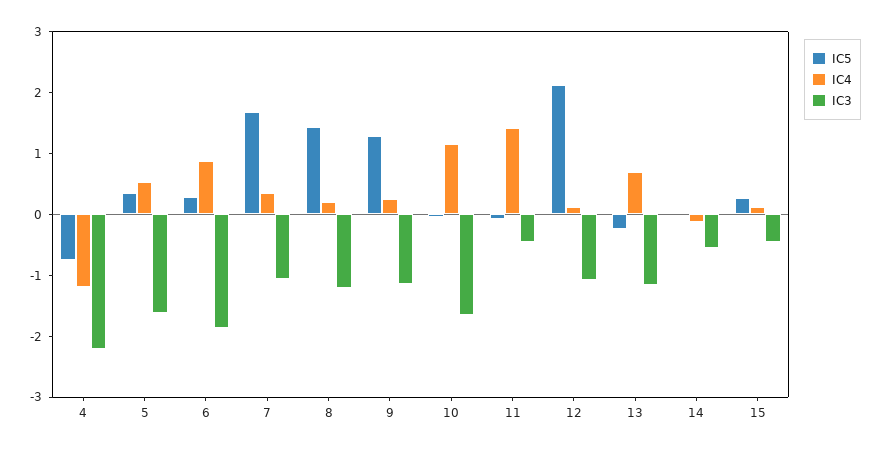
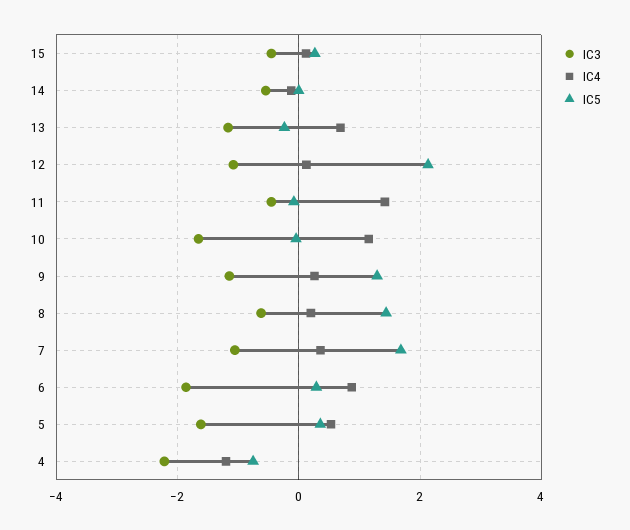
  {
    "IC5": {
      "4": -0.8,
      "5": 0.4,
      "6": 0.2,
      "7": 1.6,
      "8": 1.4,
      "9": 1.2,
      "10": 0,
      "11": 0,
      "12": 2.2,
      "13": -0.2,
      "14": 0,
      "15": 0.2
    },
    "IC4": {
      "4": -1.2,
      "5": 0.6,
      "6": 0.8,
      "7": 0.4,
      "8": 0.2,
      "9": 0.2,
      "10": 1.2,
      "11": 1.4,
      "12": 0.2,
      "13": 0.6,
      "14": -0.2,
      "15": 0.2
    },
    "IC3": {
      "4": -2.2,
      "5": -1.6,
      "6": -1.8,
      "7": -1,
-     "8": -1.2,
+     "8": -0.6,
      "9": -1.2,
      "10": -1.6,
      "11": -0.4,
      "12": -1,
      "13": -1.2,
      "14": -0.6,
      "15": -0.4
    }
  }

